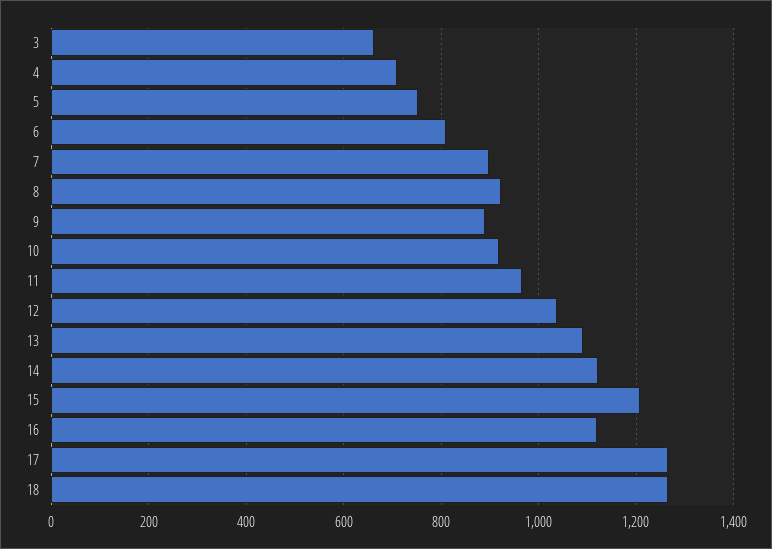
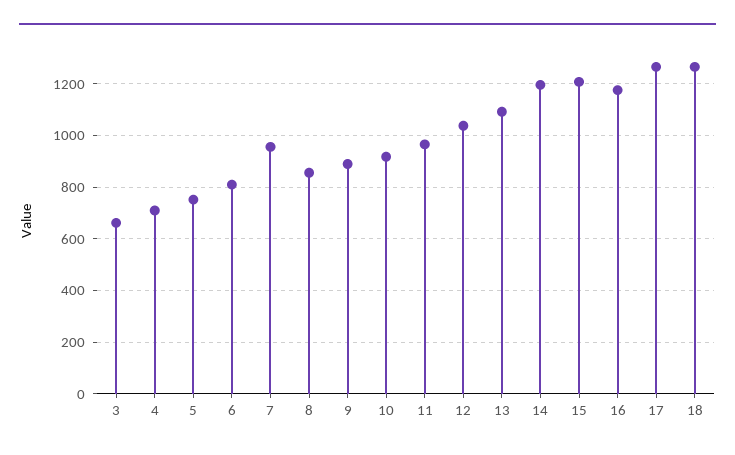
  {
    "3": 660,
    "4": 720,
    "5": 760,
    "6": 820,
-   "7": 900,
+   "7": 950,
-   "8": 920,
+   "8": 850,
    "9": 900,
    "10": 920,
    "11": 960,
    "12": 1040,
    "13": 1100,
-   "14": 1120,
+   "14": 1200,
    "15": 1200,
-   "16": 1120,
+   "16": 1175,
    "17": 1260,
    "18": 1260
  }

